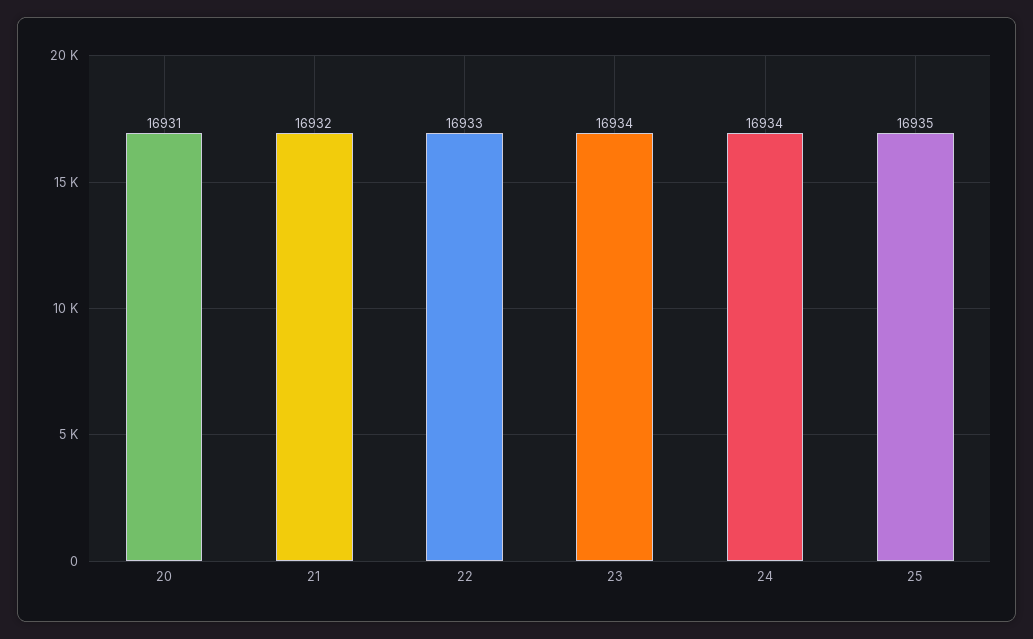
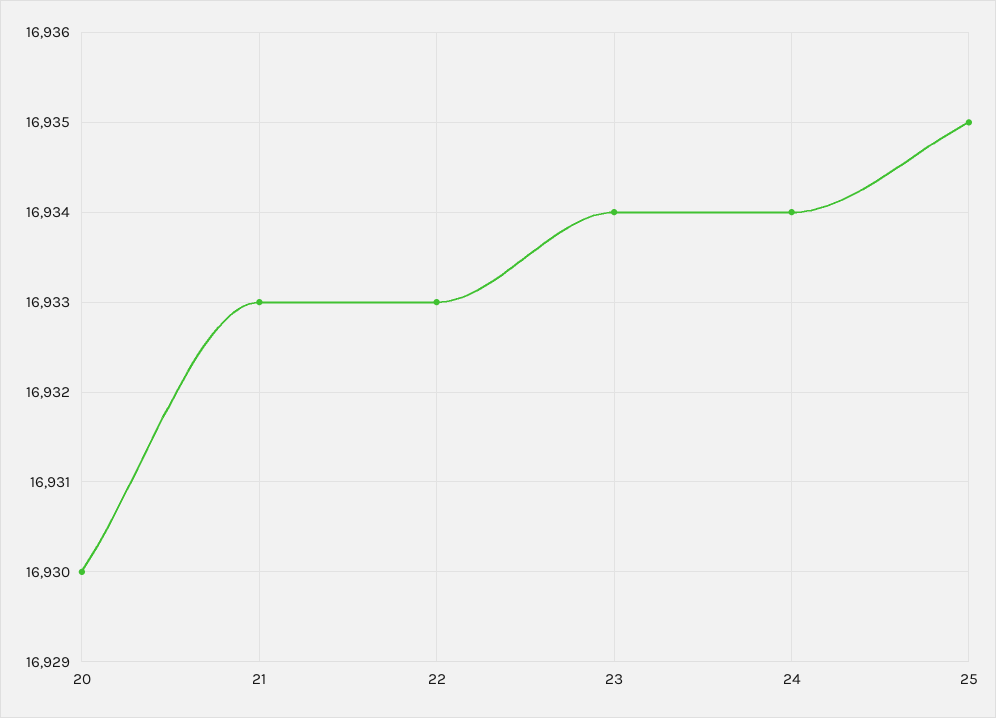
  {
-   "20": 16931,
+   "20": 16930,
-   "21": 16932,
+   "21": 16933,
    "22": 16933,
    "23": 16934,
    "24": 16934,
    "25": 16935
  }

